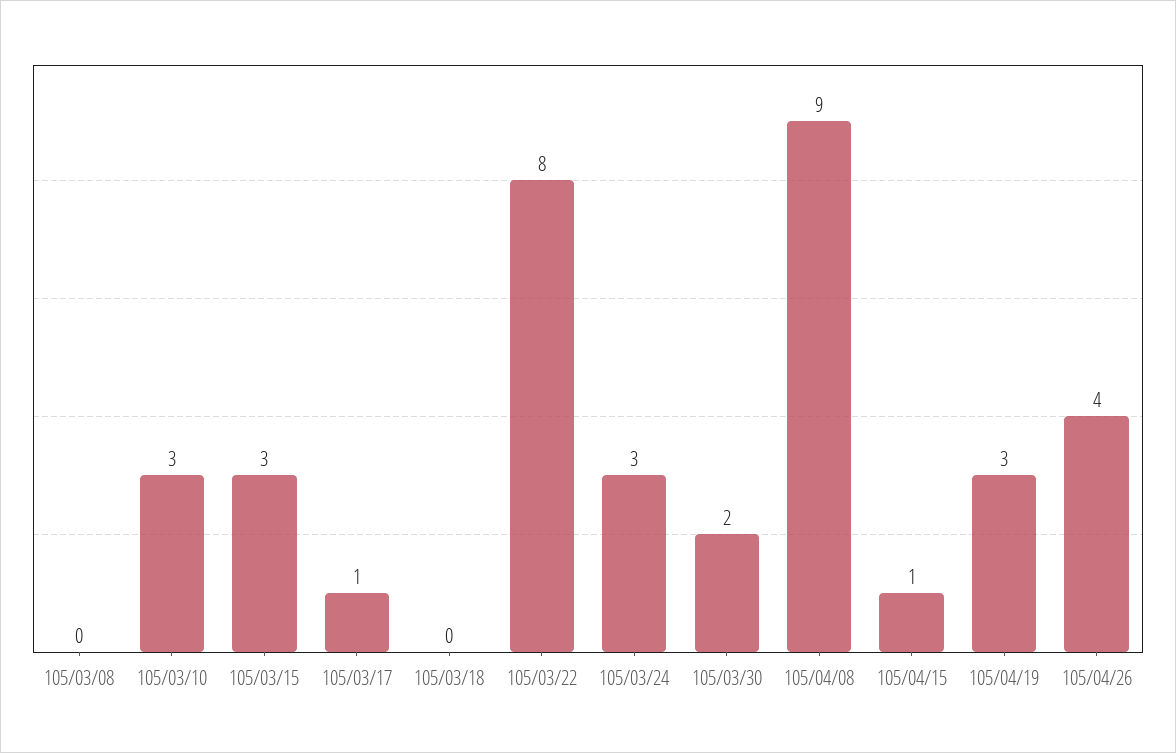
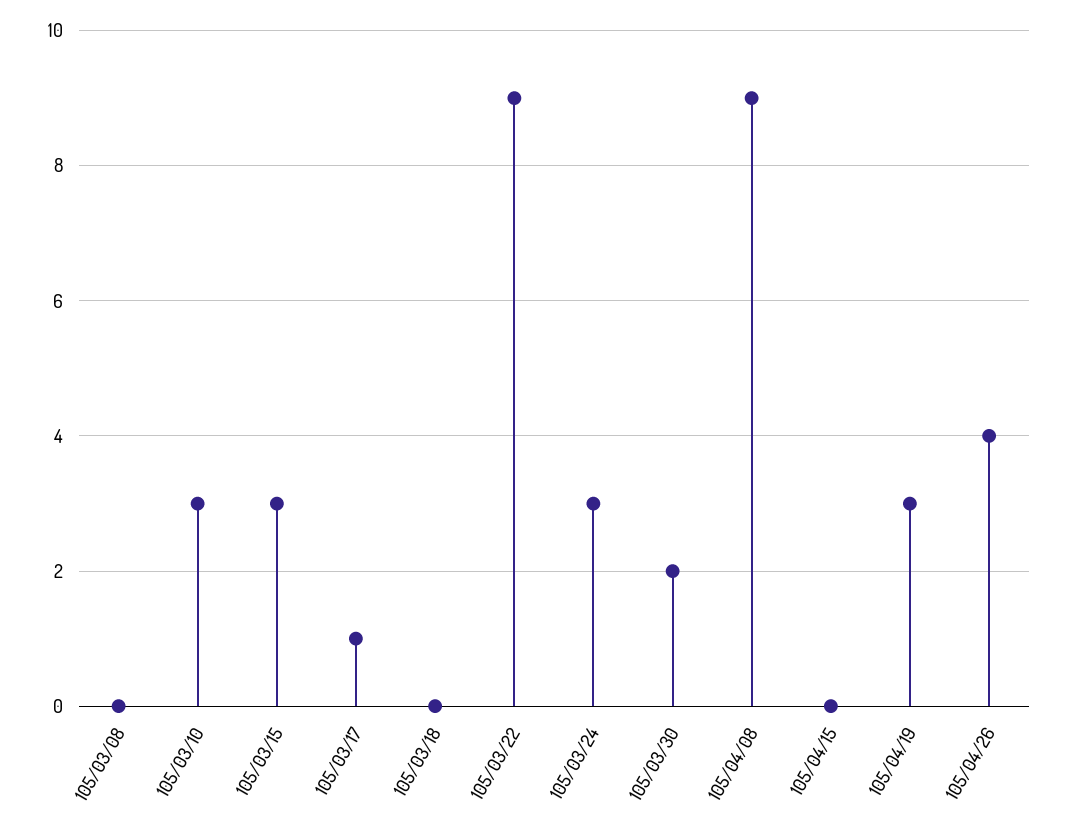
  {
    "105/03/08": 0,
    "105/03/10": 3,
    "105/03/15": 3,
    "105/03/17": 1,
    "105/03/18": 0,
-   "105/03/22": 8,
+   "105/03/22": 9,
    "105/03/24": 3,
    "105/03/30": 2,
    "105/04/08": 9,
-   "105/04/15": 1,
+   "105/04/15": 0,
    "105/04/19": 3,
    "105/04/26": 4
  }

